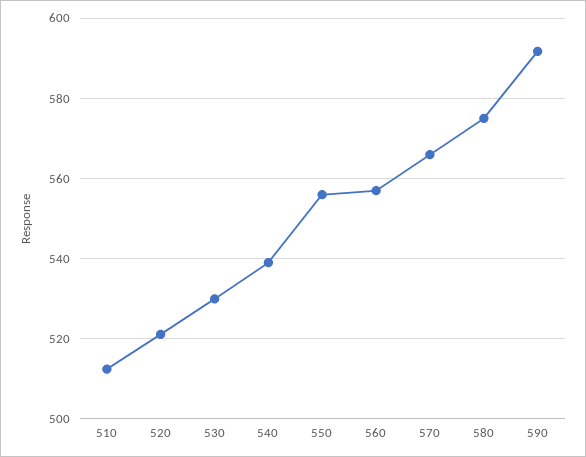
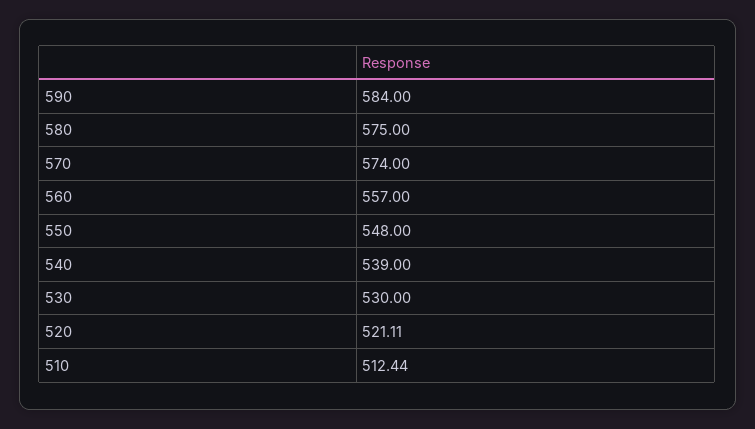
  {
    "510": 512.44,
    "520": 521.11,
    "530": 530,
    "540": 539,
-   "550": 556,
+   "550": 548,
    "560": 557,
-   "570": 566,
+   "570": 574,
    "580": 575,
-   "590": 592
+   "590": 584
  }

